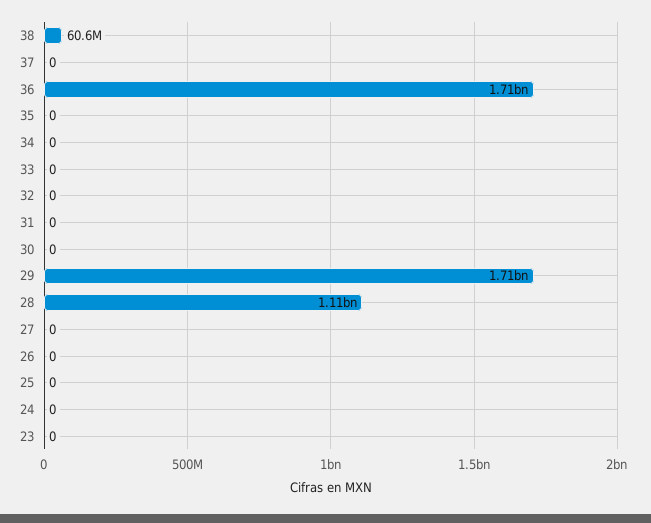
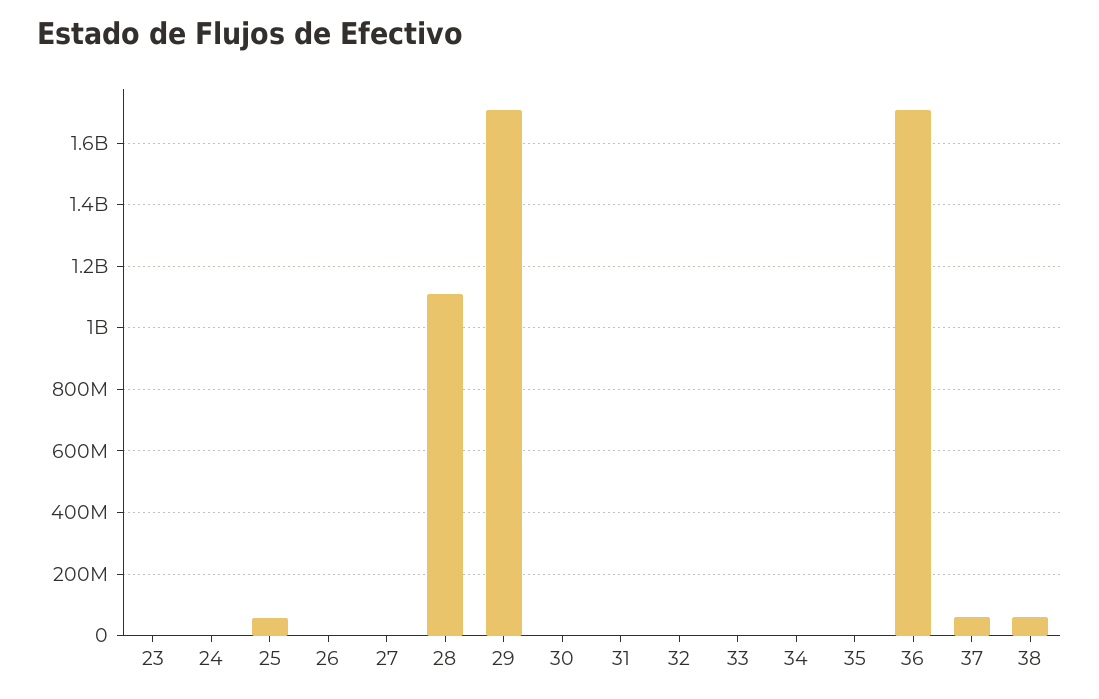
  {
    "38": 60600000,
-   "37": 0,
+   "37": 60000000,
    "36": 1710000000,
    "35": 0,
    "34": 0,
    "33": 0,
    "32": 0,
    "31": 0,
    "30": 0,
    "29": 1710000000,
    "28": 1110000000,
    "27": 0,
    "26": 0,
-   "25": 0,
+   "25": 60000000,
    "24": 0,
    "23": 0
  }

